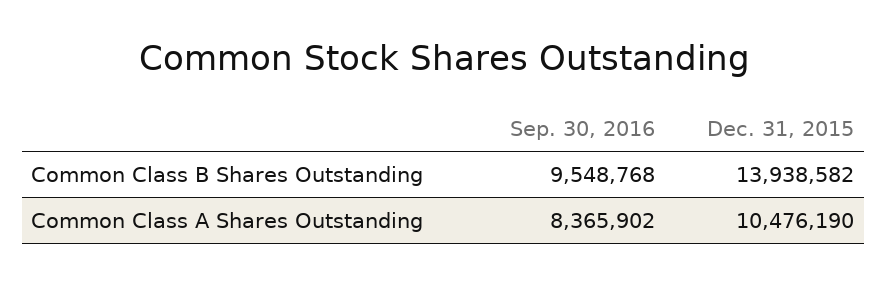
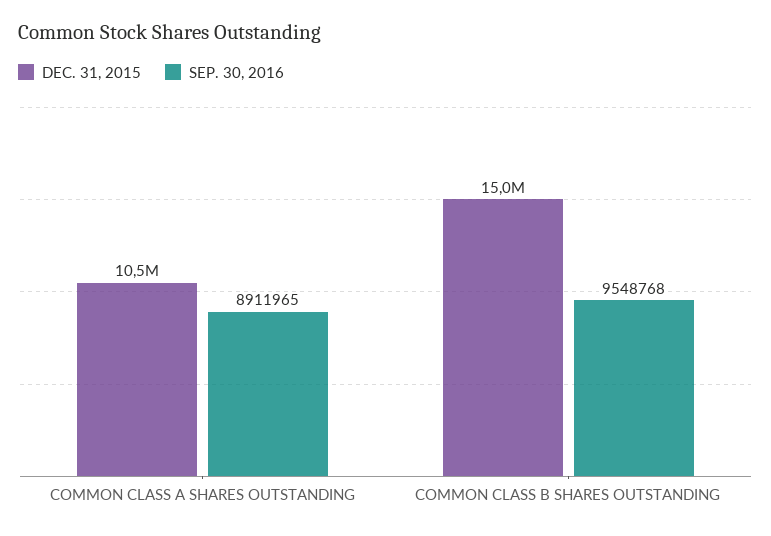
  {
    "Sep. 30, 2016": {
      "Common Class B Shares Outstanding": 9548768,
-     "Common Class A Shares Outstanding": 8365902
+     "Common Class A Shares Outstanding": 8911965
    },
    "Dec. 31, 2015": {
-     "Common Class B Shares Outstanding": 13938582,
+     "Common Class B Shares Outstanding": 15000000,
      "Common Class A Shares Outstanding": 10476190
    }
  }

